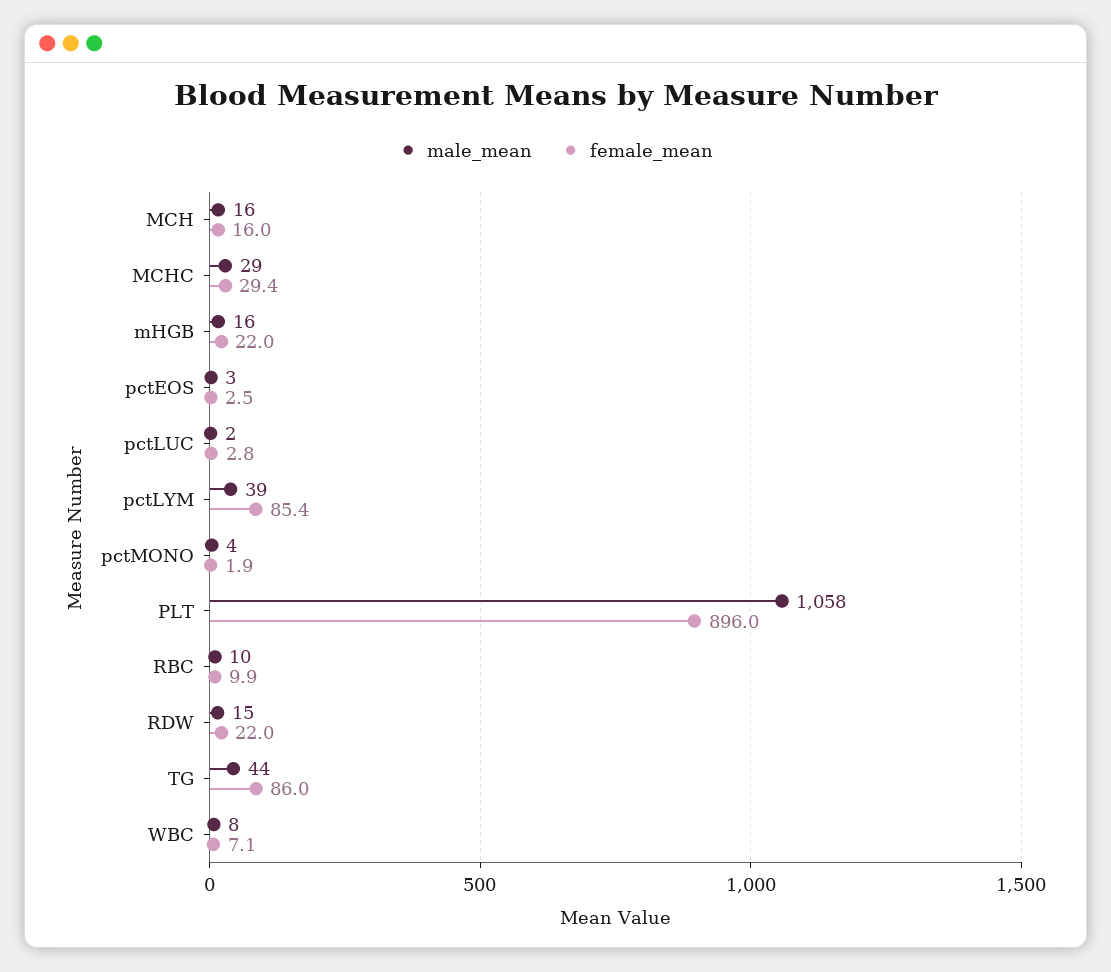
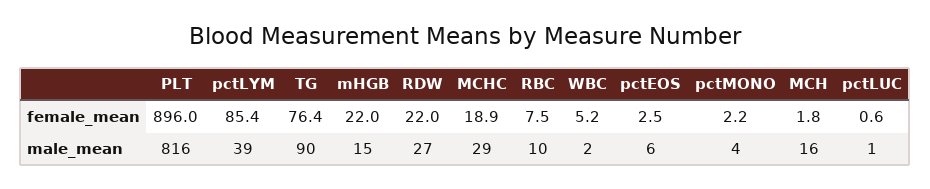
  {
    "male_mean": {
      "MCH": 16,
      "MCHC": 29,
-     "mHGB": 16,
+     "mHGB": 15,
-     "pctEOS": 3,
+     "pctEOS": 6,
-     "pctLUC": 2,
+     "pctLUC": 1,
      "pctLYM": 39,
      "pctMONO": 4,
-     "PLT": 1058,
+     "PLT": 816,
      "RBC": 10,
-     "RDW": 15,
+     "RDW": 27,
-     "TG": 44,
+     "TG": 90,
-     "WBC": 8
+     "WBC": 2
    },
    "female_mean": {
-     "MCH": 16,
+     "MCH": 1.8,
-     "MCHC": 29.4,
+     "MCHC": 18.9,
      "mHGB": 22,
      "pctEOS": 2.5,
-     "pctLUC": 2.8,
+     "pctLUC": 0.6,
      "pctLYM": 85.4,
-     "pctMONO": 1.9,
+     "pctMONO": 2.2,
      "PLT": 896,
-     "RBC": 9.9,
+     "RBC": 7.5,
      "RDW": 22,
-     "TG": 86,
+     "TG": 76.4,
-     "WBC": 7.1
+     "WBC": 5.2
    }
  }

